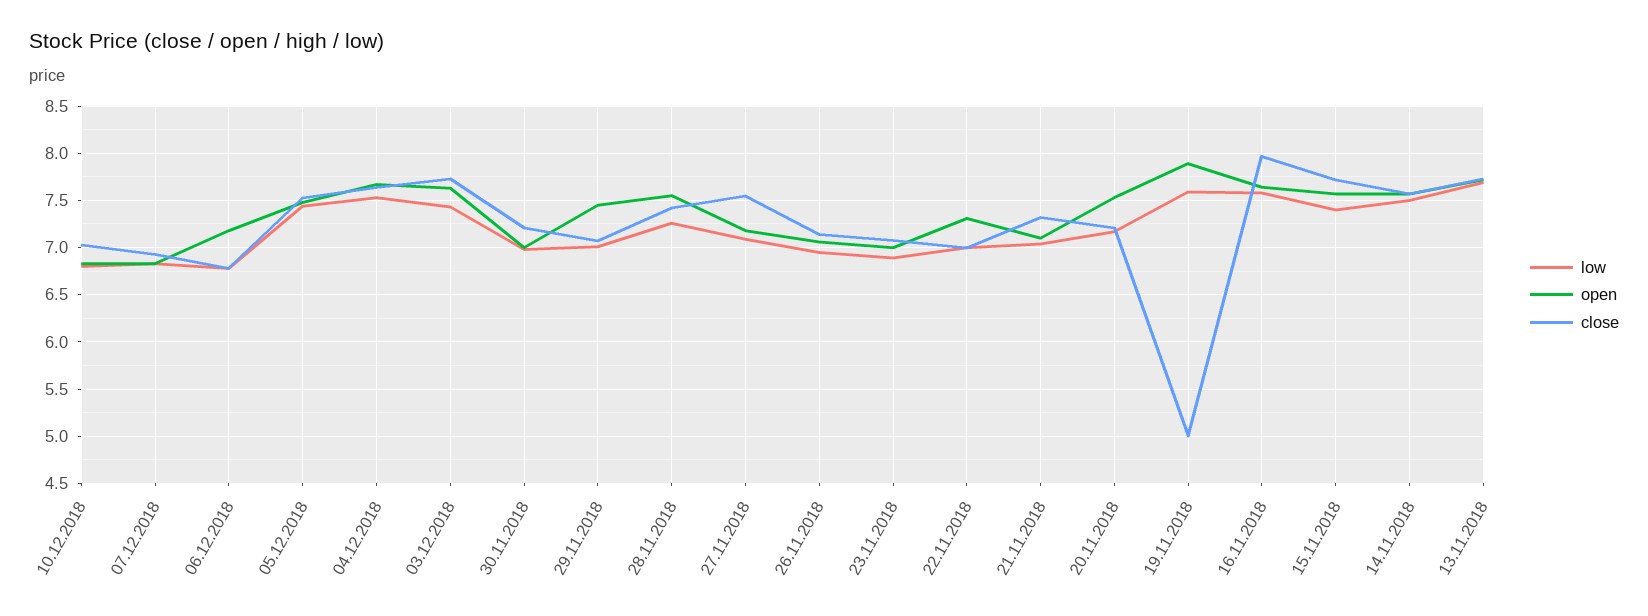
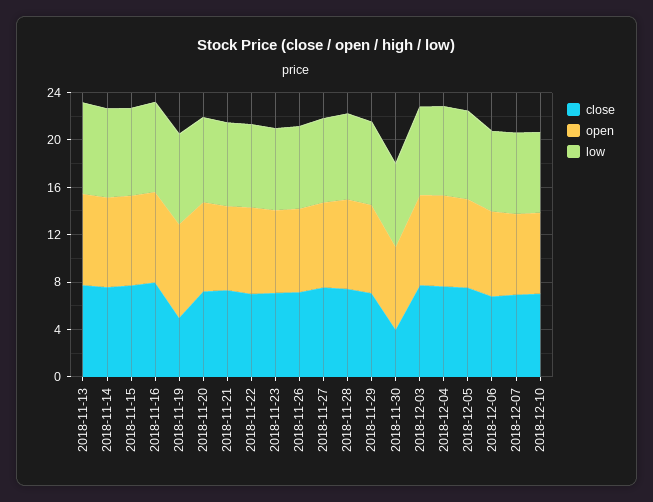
  {
    "low": {
      "10.12.2018": 6.8,
      "07.12.2018": 6.8,
      "06.12.2018": 6.8,
      "05.12.2018": 7.4,
      "04.12.2018": 7.5,
      "03.12.2018": 7.4,
      "30.11.2018": 7,
      "29.11.2018": 7,
      "28.11.2018": 7.3,
      "27.11.2018": 7.1,
      "26.11.2018": 7,
      "23.11.2018": 6.9,
      "22.11.2018": 7,
      "21.11.2018": 7,
      "20.11.2018": 7.2,
      "19.11.2018": 7.6,
      "16.11.2018": 7.6,
      "15.11.2018": 7.4,
      "14.11.2018": 7.5,
      "13.11.2018": 7.7
    },
    "open": {
      "10.12.2018": 6.8,
      "07.12.2018": 6.8,
      "06.12.2018": 7.2,
      "05.12.2018": 7.5,
      "04.12.2018": 7.7,
      "03.12.2018": 7.6,
      "30.11.2018": 7,
      "29.11.2018": 7.5,
      "28.11.2018": 7.6,
      "27.11.2018": 7.2,
      "26.11.2018": 7.1,
      "23.11.2018": 7,
      "22.11.2018": 7.3,
      "21.11.2018": 7.1,
      "20.11.2018": 7.5,
      "19.11.2018": 7.9,
      "16.11.2018": 7.6,
      "15.11.2018": 7.6,
      "14.11.2018": 7.6,
      "13.11.2018": 7.7
    },
    "close": {
      "10.12.2018": 7,
      "07.12.2018": 6.9,
      "06.12.2018": 6.8,
      "05.12.2018": 7.5,
      "04.12.2018": 7.6,
      "03.12.2018": 7.7,
-     "30.11.2018": 7.2,
+     "30.11.2018": 4,
      "29.11.2018": 7.1,
      "28.11.2018": 7.4,
      "27.11.2018": 7.6,
      "26.11.2018": 7.1,
      "23.11.2018": 7.1,
      "22.11.2018": 7,
      "21.11.2018": 7.3,
      "20.11.2018": 7.2,
      "19.11.2018": 5,
      "16.11.2018": 8,
      "15.11.2018": 7.7,
      "14.11.2018": 7.6,
      "13.11.2018": 7.7
    }
  }

